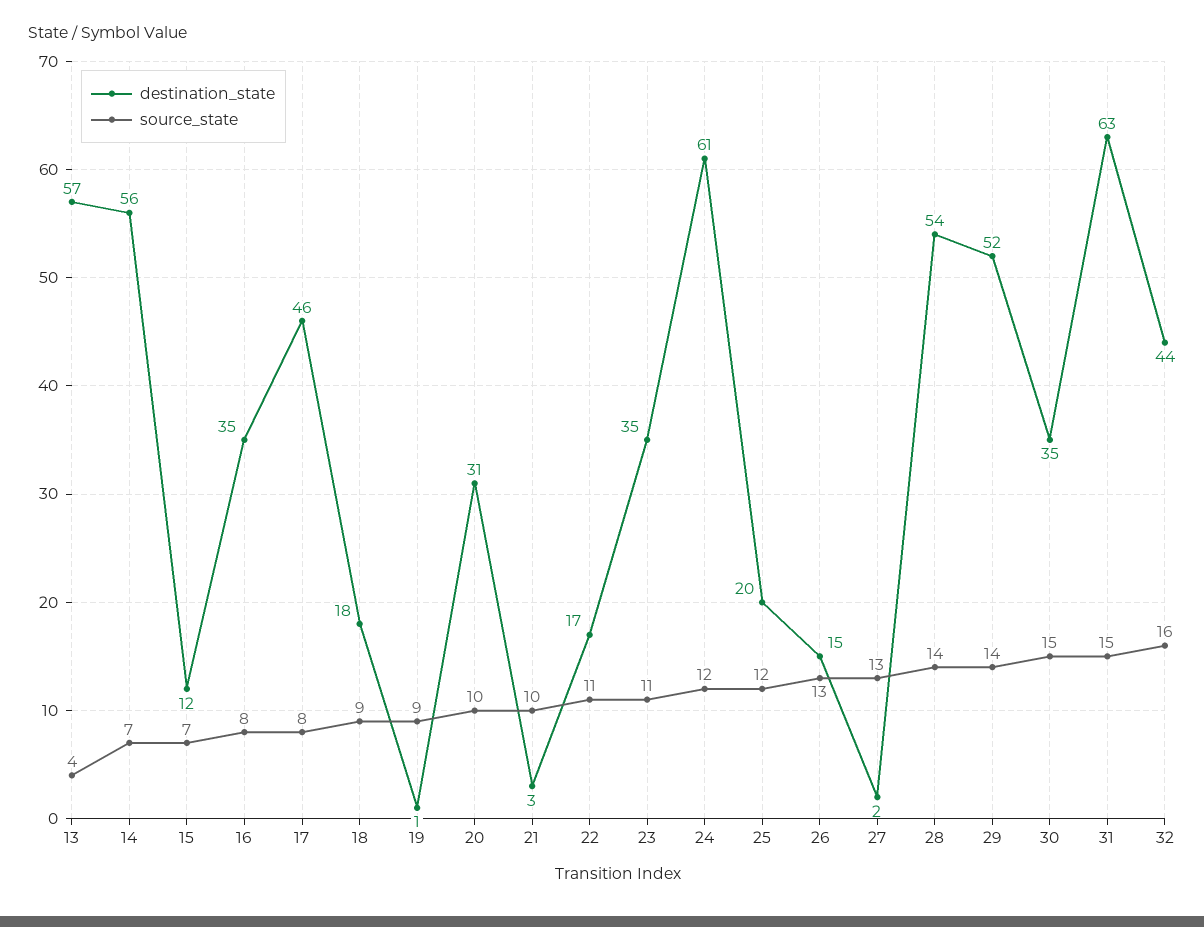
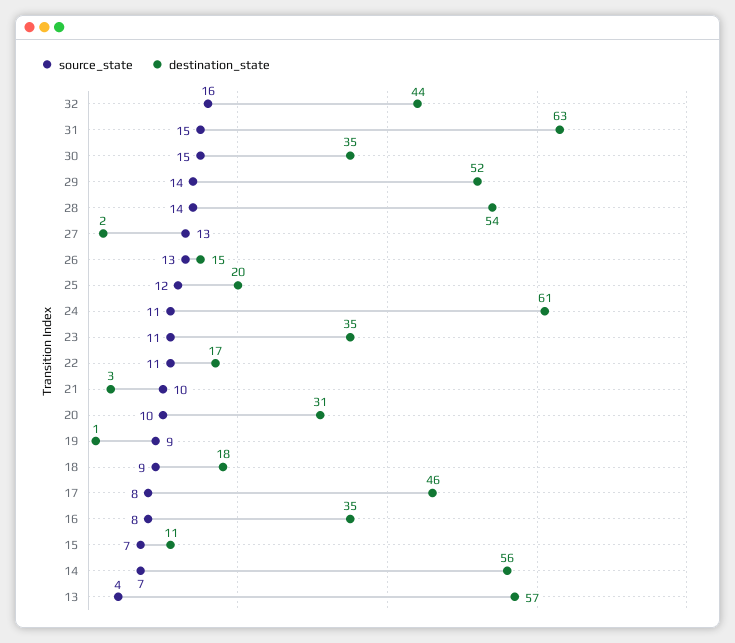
  {
    "destination_state": {
      "13": 57,
      "14": 56,
-     "15": 12,
+     "15": 11,
      "16": 35,
      "17": 46,
      "18": 18,
      "19": 1,
      "20": 31,
      "21": 3,
      "22": 17,
      "23": 35,
      "24": 61,
      "25": 20,
      "26": 15,
      "27": 2,
      "28": 54,
      "29": 52,
      "30": 35,
      "31": 63,
      "32": 44
    },
    "source_state": {
      "13": 4,
      "14": 7,
      "15": 7,
      "16": 8,
      "17": 8,
      "18": 9,
      "19": 9,
      "20": 10,
      "21": 10,
      "22": 11,
      "23": 11,
-     "24": 12,
+     "24": 11,
      "25": 12,
      "26": 13,
      "27": 13,
      "28": 14,
      "29": 14,
      "30": 15,
      "31": 15,
      "32": 16
    }
  }

